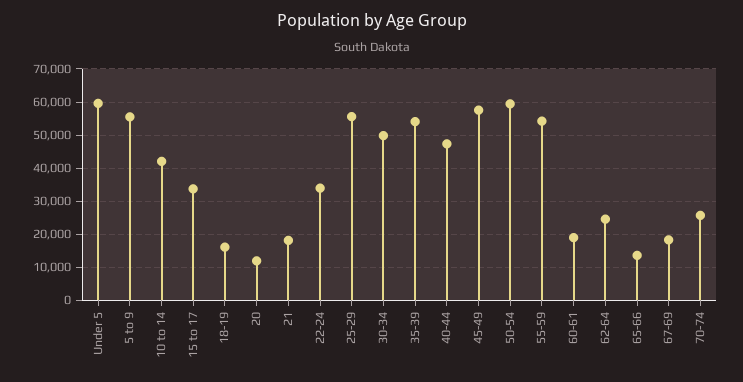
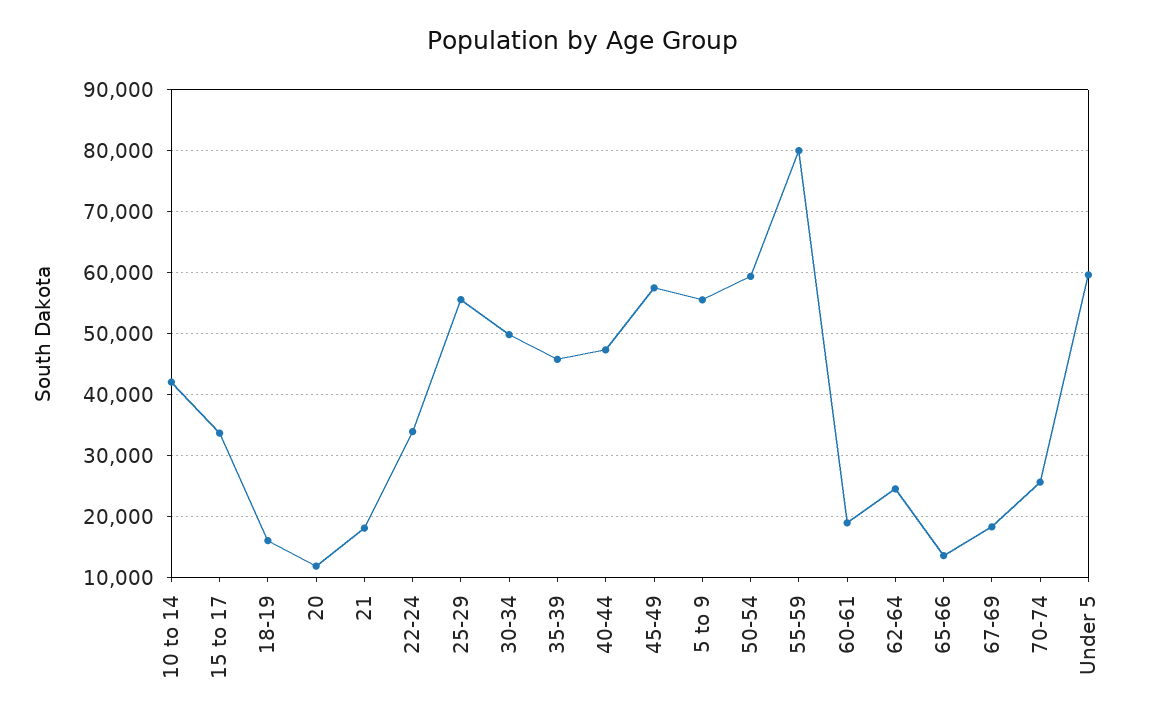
  {
    "Under 5": 60000,
    "5 to 9": 56000,
    "10 to 14": 42000,
    "15 to 17": 34000,
    "18-19": 16000,
    "20": 12000,
    "21": 18000,
    "22-24": 34000,
    "25-29": 56000,
    "30-34": 50000,
-   "35-39": 54000,
+   "35-39": 46000,
    "40-44": 47000,
    "45-49": 58000,
    "50-54": 59000,
-   "55-59": 54000,
+   "55-59": 80000,
    "60-61": 19000,
    "62-64": 25000,
    "65-66": 14000,
    "67-69": 18000,
    "70-74": 26000
  }

